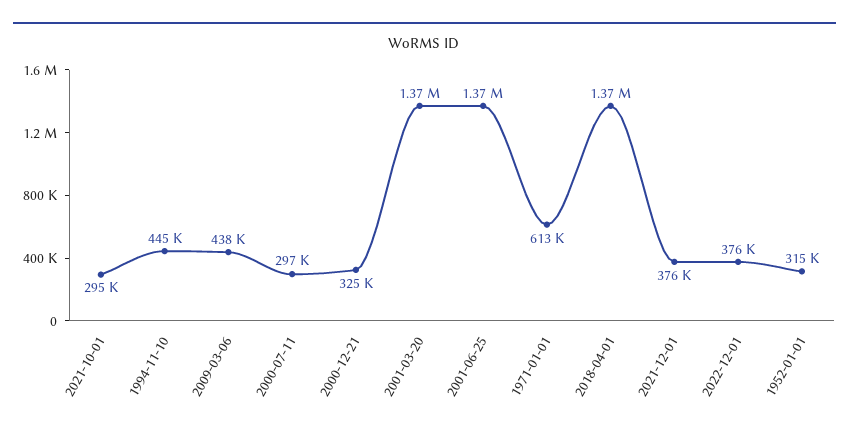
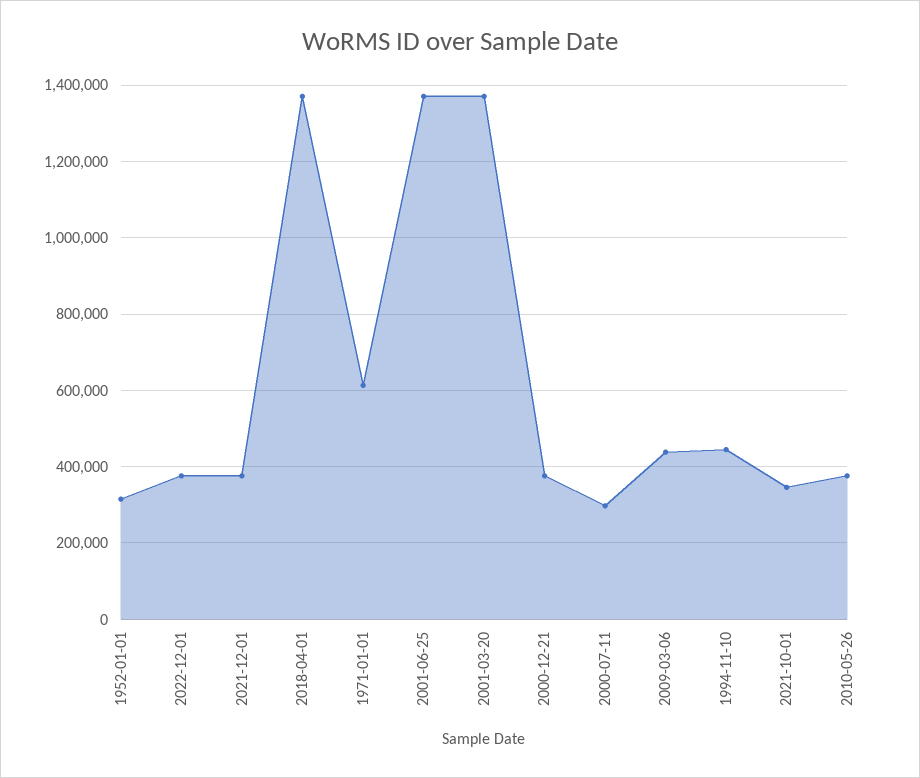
  {
-   "2021-10-01": 295000,
+   "2021-10-01": 340000,
    "1994-11-10": 445000,
    "2009-03-06": 438000,
    "2000-07-11": 297000,
-   "2000-12-21": 325000,
+   "2000-12-21": 380000,
    "2001-03-20": 1370000,
    "2001-06-25": 1370000,
    "1971-01-01": 613000,
    "2018-04-01": 1370000,
    "2021-12-01": 376000,
    "2022-12-01": 376000,
-   "1952-01-01": 315000
+   "1952-01-01": 315000,
+   "2010-05-26": 380000
  }

